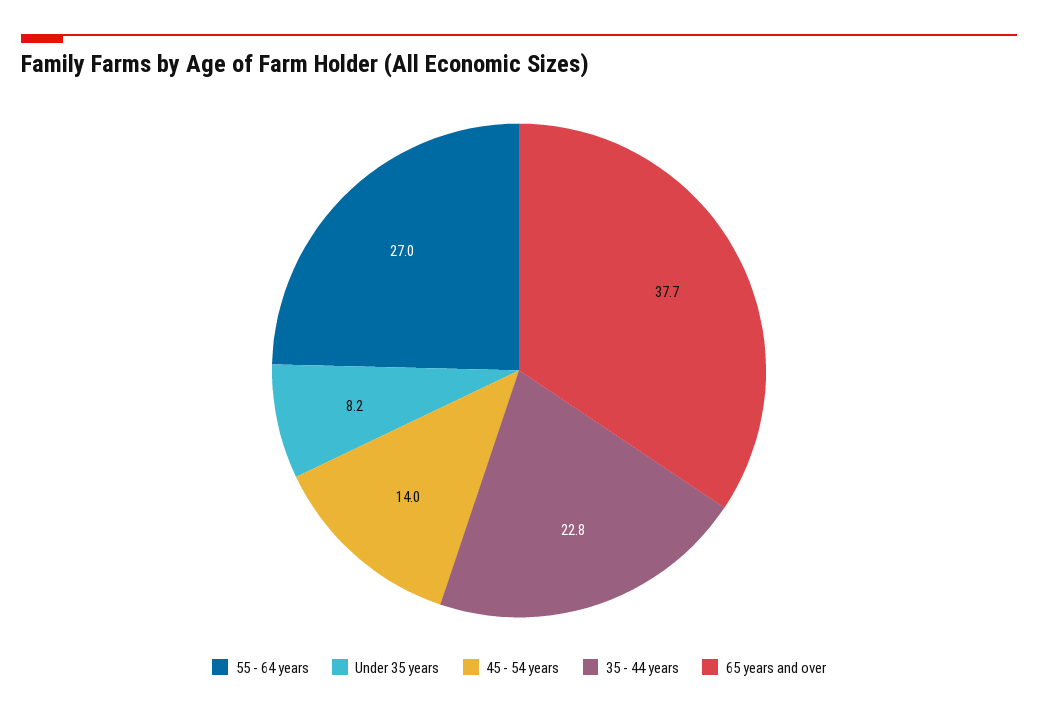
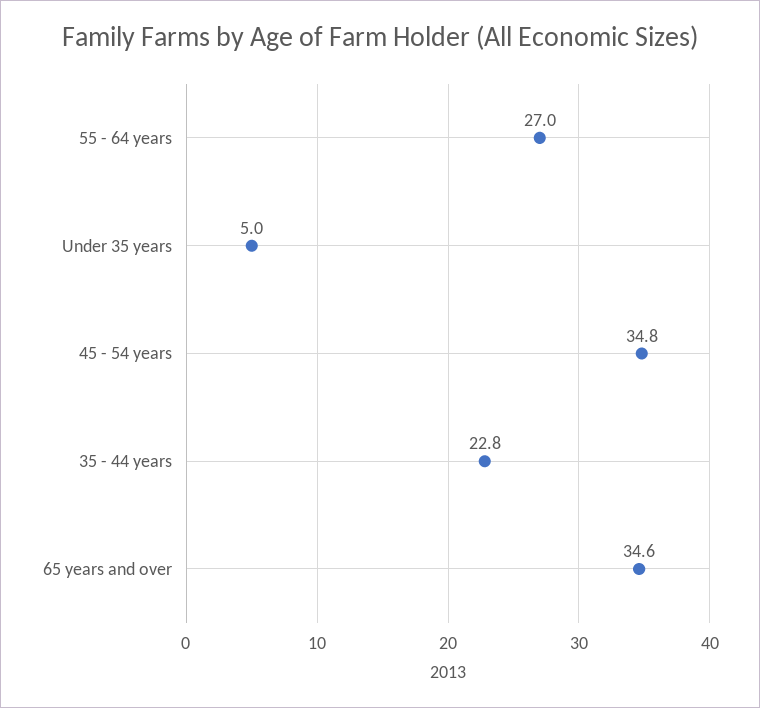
  {
    "55 - 64 years": 27,
-   "Under 35 years": 8.2,
+   "Under 35 years": 5,
-   "45 - 54 years": 14,
+   "45 - 54 years": 34.8,
    "35 - 44 years": 22.8,
-   "65 years and over": 37.7
+   "65 years and over": 34.6
  }

